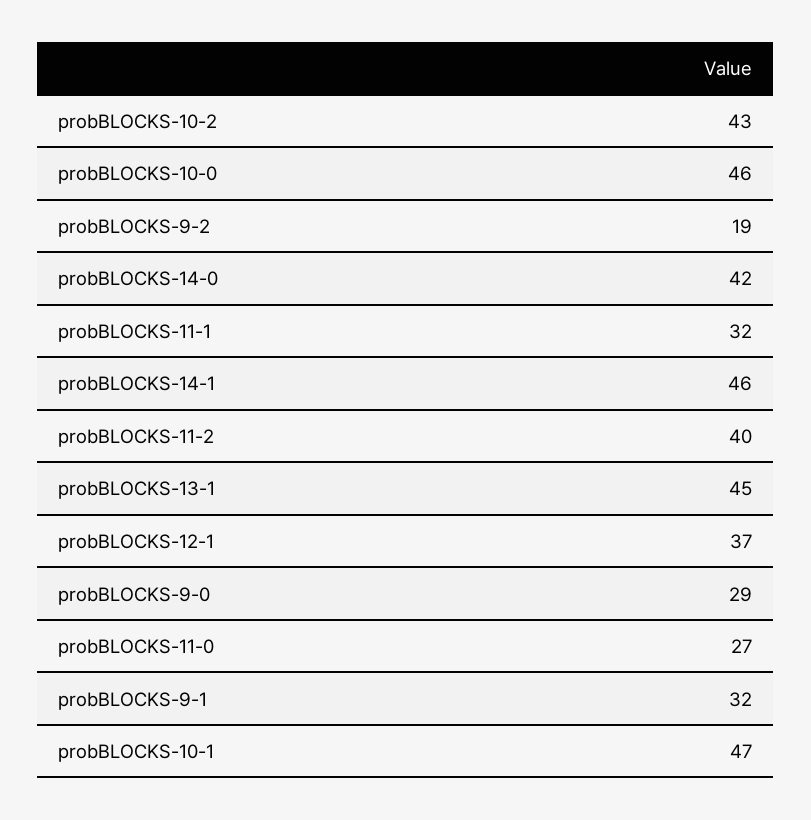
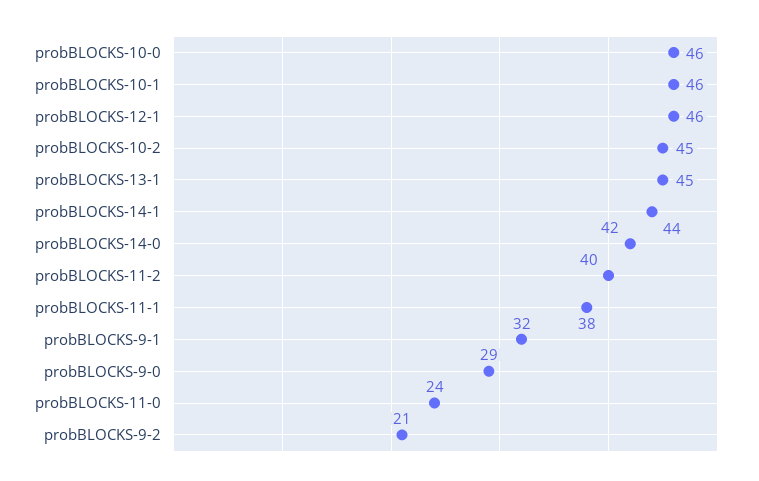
  {
-   "probBLOCKS-10-2": 43,
+   "probBLOCKS-10-2": 45,
    "probBLOCKS-10-0": 46,
-   "probBLOCKS-9-2": 19,
+   "probBLOCKS-9-2": 21,
    "probBLOCKS-14-0": 42,
-   "probBLOCKS-11-1": 32,
+   "probBLOCKS-11-1": 38,
-   "probBLOCKS-14-1": 46,
+   "probBLOCKS-14-1": 44,
    "probBLOCKS-11-2": 40,
    "probBLOCKS-13-1": 45,
-   "probBLOCKS-12-1": 37,
+   "probBLOCKS-12-1": 46,
    "probBLOCKS-9-0": 29,
-   "probBLOCKS-11-0": 27,
+   "probBLOCKS-11-0": 24,
    "probBLOCKS-9-1": 32,
-   "probBLOCKS-10-1": 47
+   "probBLOCKS-10-1": 46
  }

